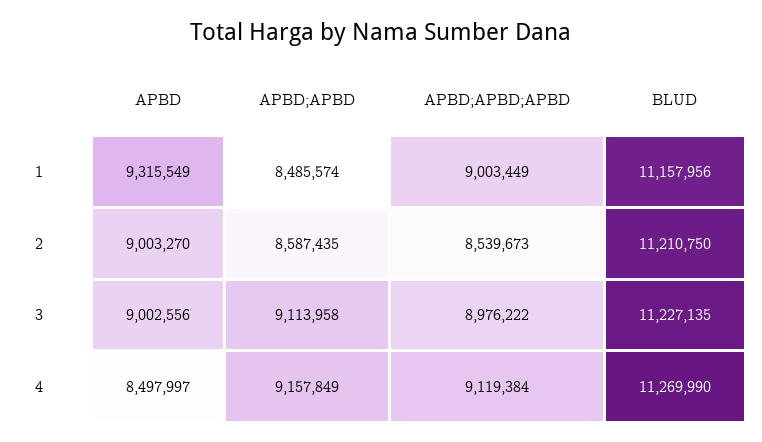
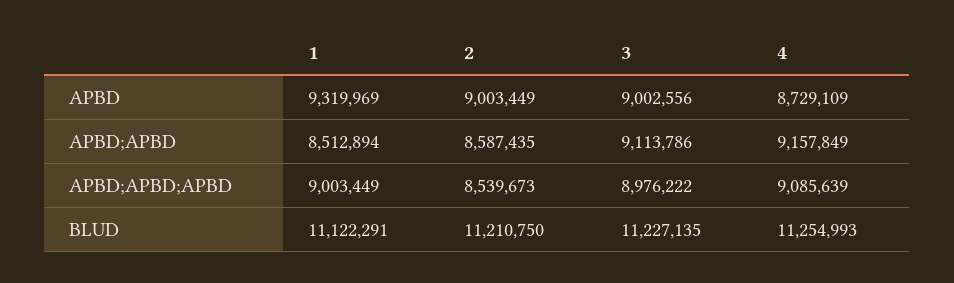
  {
    "APBD": {
-     "1": 9315549,
+     "1": 9319969,
-     "2": 9003270,
+     "2": 9003449,
      "3": 9002556,
-     "4": 8497997
+     "4": 8729109
    },
    "APBD;APBD": {
-     "1": 8485574,
+     "1": 8512894,
      "2": 8587435,
-     "3": 9113958,
+     "3": 9113786,
      "4": 9157849
    },
    "APBD;APBD;APBD": {
      "1": 9003449,
      "2": 8539673,
      "3": 8976222,
-     "4": 9119384
+     "4": 9085639
    },
    "BLUD": {
-     "1": 11157956,
+     "1": 11122291,
      "2": 11210750,
      "3": 11227135,
-     "4": 11269990
+     "4": 11254993
    }
  }

